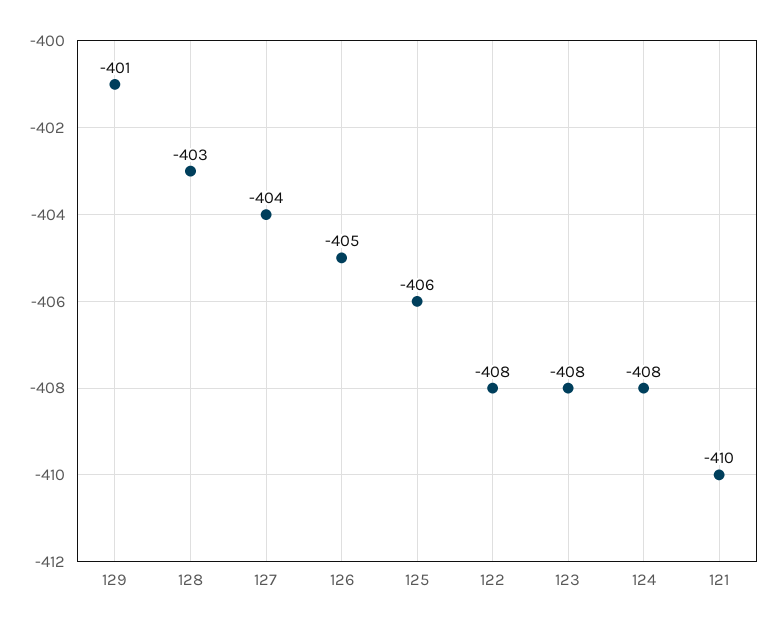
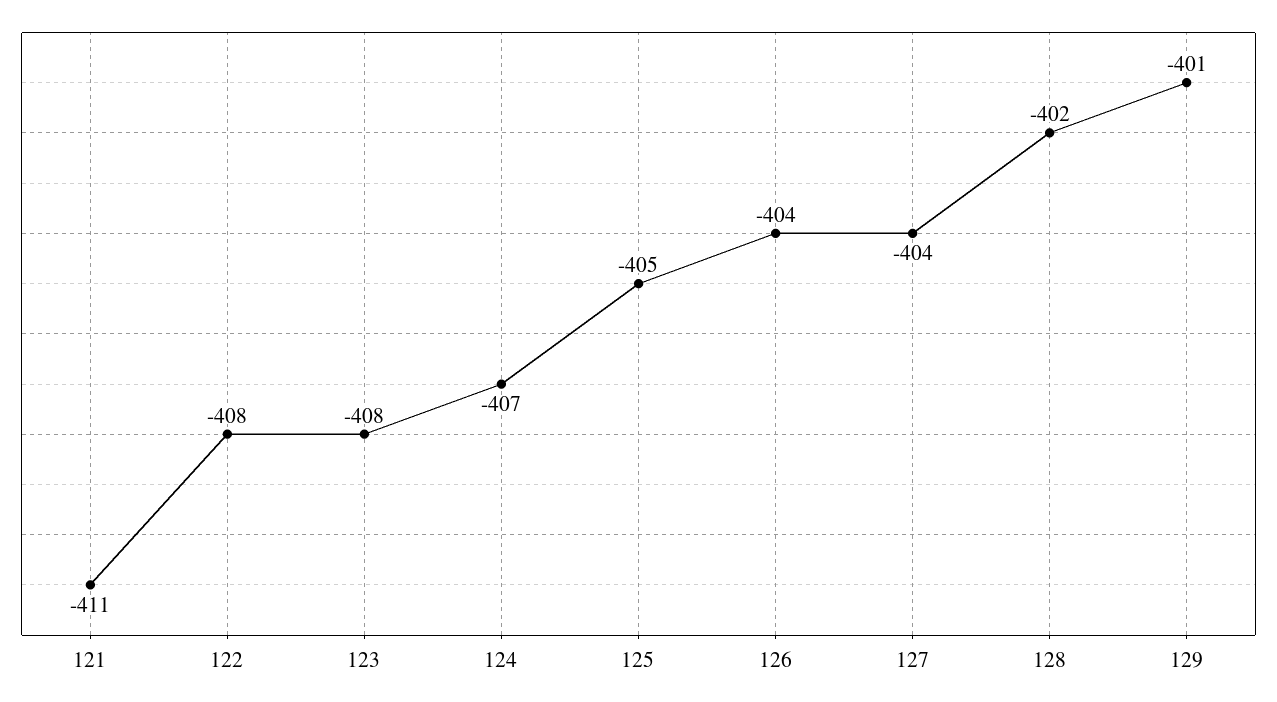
  {
    "129": -401,
-   "128": -403,
+   "128": -402,
    "127": -404,
-   "126": -405,
+   "126": -404,
-   "125": -406,
+   "125": -405,
    "122": -408,
    "123": -408,
-   "124": -408,
+   "124": -407,
-   "121": -410
+   "121": -411
  }

